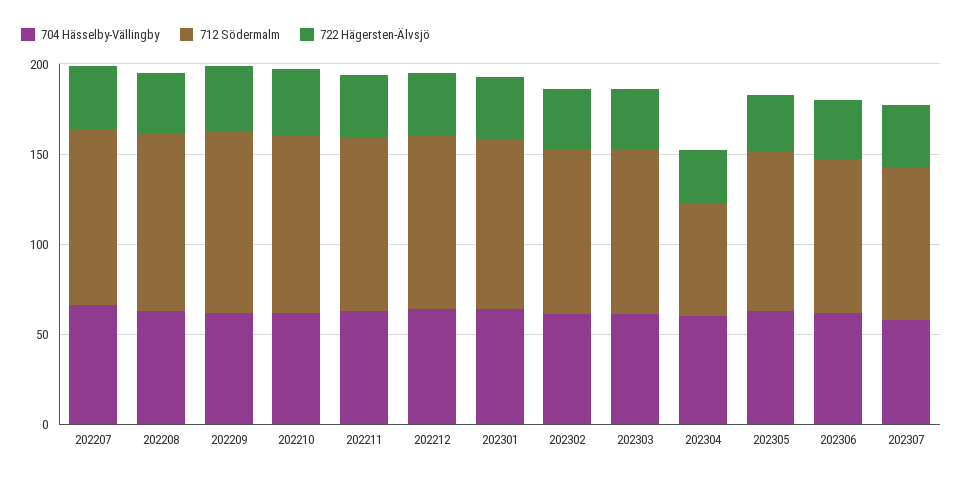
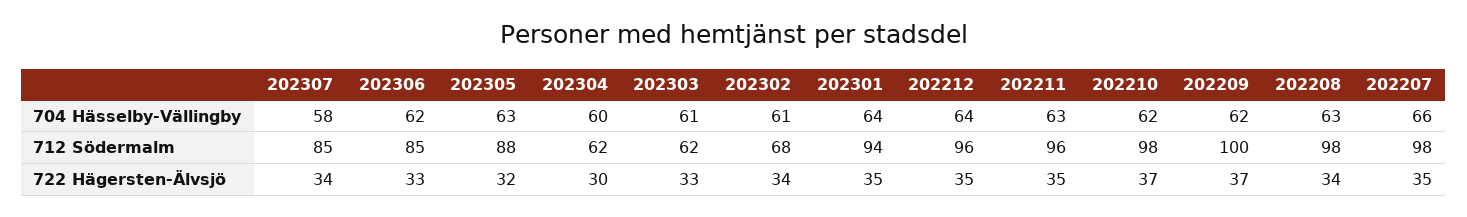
  {
    "704 Hässelby-Vällingby": {
      "202207": 66,
      "202208": 63,
      "202209": 62,
      "202210": 62,
      "202211": 63,
      "202212": 64,
      "202301": 64,
      "202302": 61,
      "202303": 61,
      "202304": 60,
      "202305": 63,
      "202306": 62,
      "202307": 58
    },
    "712 Södermalm": {
      "202207": 98,
      "202208": 98,
      "202209": 100,
      "202210": 98,
      "202211": 96,
      "202212": 96,
      "202301": 94,
-     "202302": 90,
+     "202302": 68,
-     "202303": 90,
+     "202303": 62,
      "202304": 62,
      "202305": 88,
      "202306": 85,
      "202307": 85
    },
    "722 Hägersten-Älvsjö": {
      "202207": 35,
      "202208": 34,
      "202209": 37,
      "202210": 37,
      "202211": 35,
      "202212": 35,
      "202301": 35,
      "202302": 34,
      "202303": 33,
      "202304": 30,
      "202305": 32,
      "202306": 33,
      "202307": 34
    }
  }

